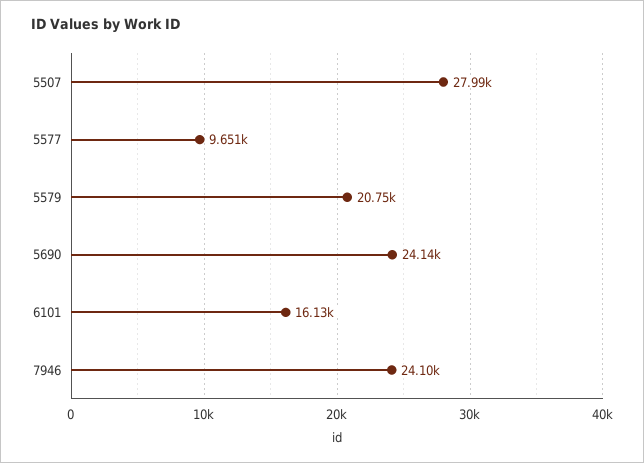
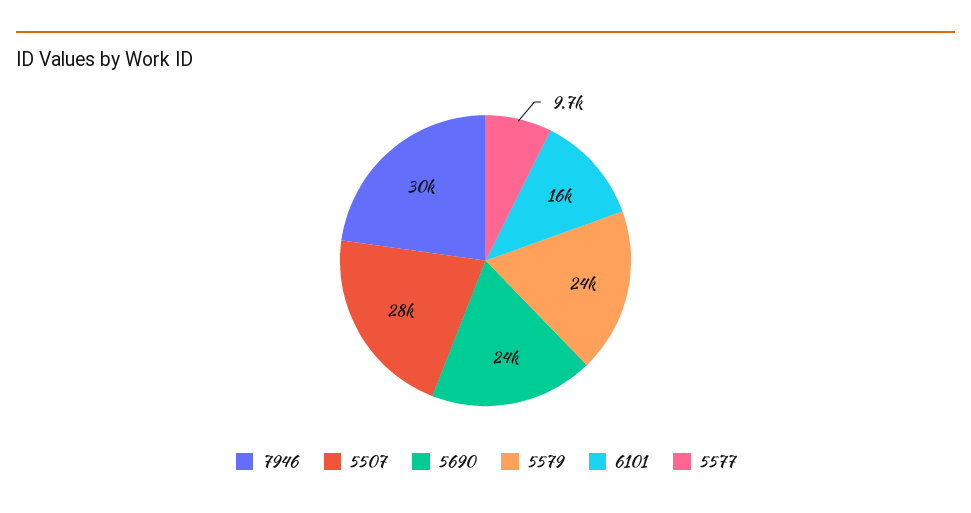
  {
    "5507": 27990,
    "5577": 9651,
-   "5579": 20750,
+   "5579": 24000,
    "5690": 24140,
    "6101": 16130,
-   "7946": 24100
+   "7946": 30000
  }

